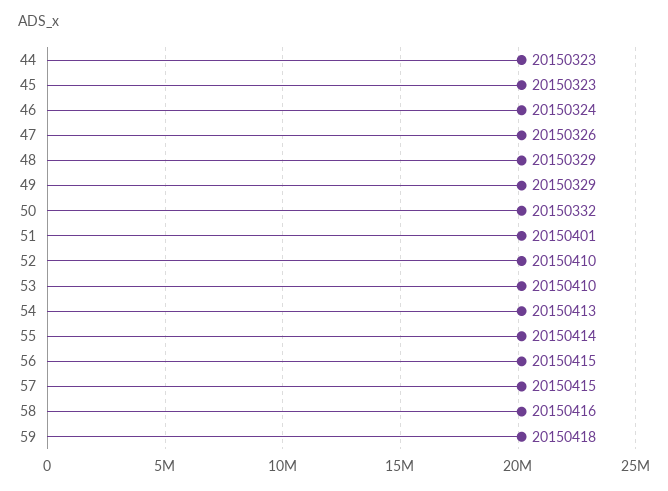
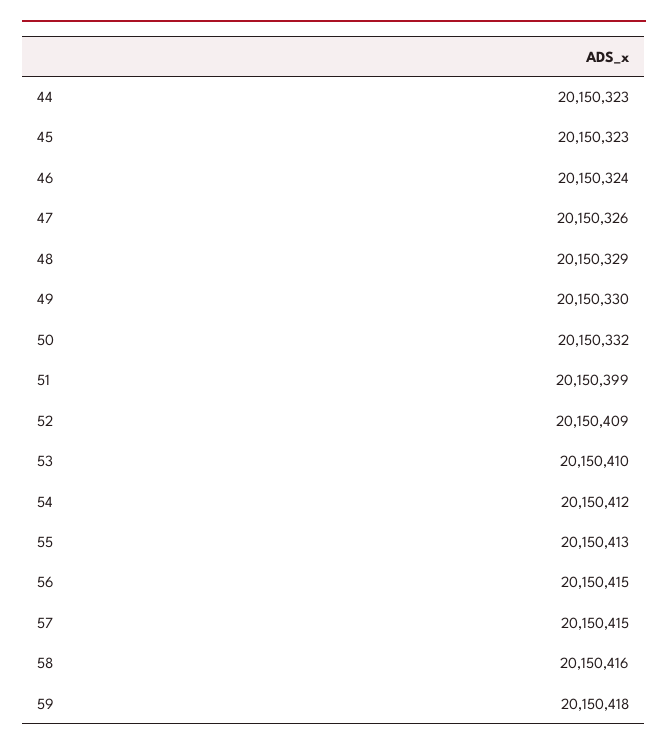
  {
    "44": 20150323,
    "45": 20150323,
    "46": 20150324,
    "47": 20150326,
    "48": 20150329,
-   "49": 20150329,
+   "49": 20150330,
    "50": 20150332,
-   "51": 20150401,
+   "51": 20150399,
-   "52": 20150410,
+   "52": 20150409,
    "53": 20150410,
-   "54": 20150413,
+   "54": 20150412,
-   "55": 20150414,
+   "55": 20150413,
    "56": 20150415,
    "57": 20150415,
    "58": 20150416,
    "59": 20150418
  }

